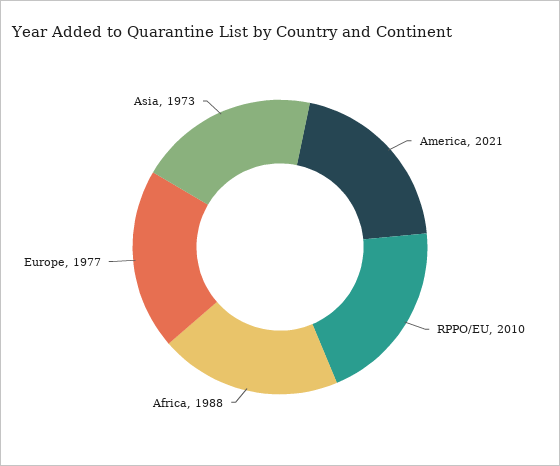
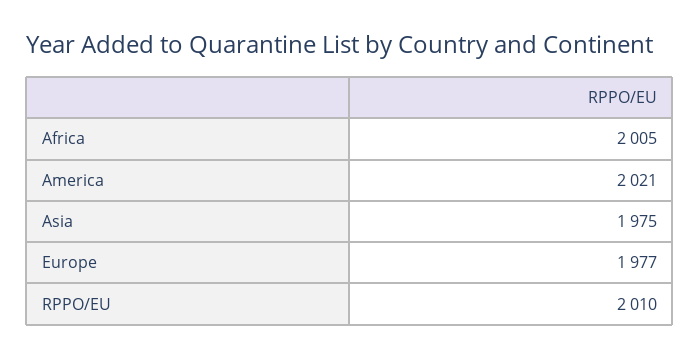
  {
    "America": 2021,
    "RPPO/EU": 2010,
-   "Africa": 1988,
+   "Africa": 2005,
    "Europe": 1977,
-   "Asia": 1973
+   "Asia": 1975
  }

